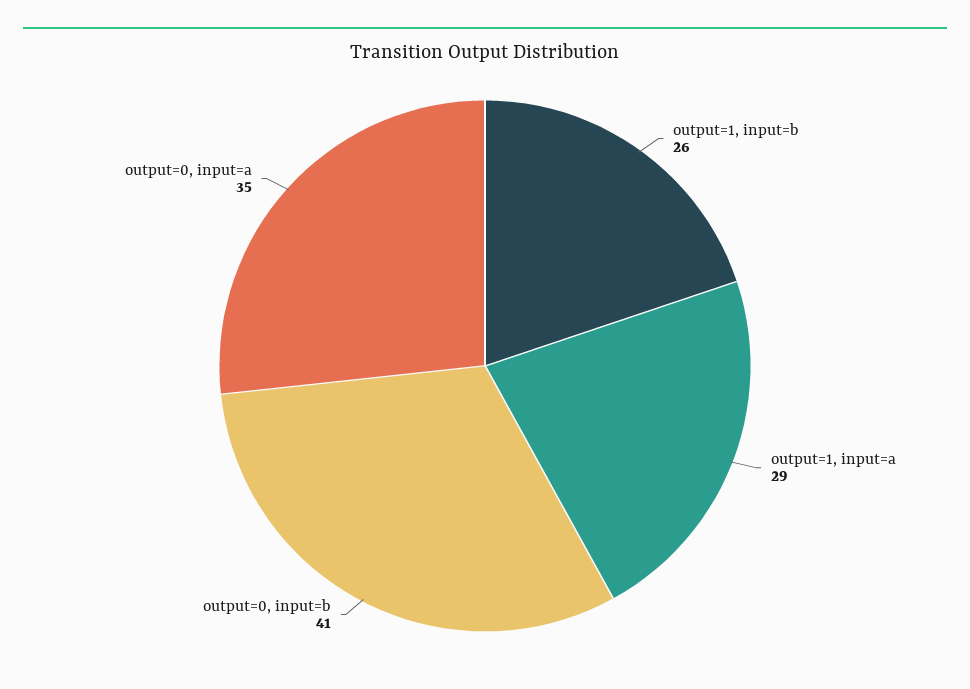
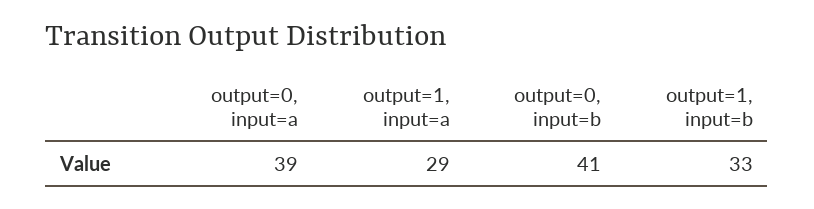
  {
-   "output=1, input=b": 26,
+   "output=1, input=b": 33,
    "output=1, input=a": 29,
    "output=0, input=b": 41,
-   "output=0, input=a": 35
+   "output=0, input=a": 39
  }

